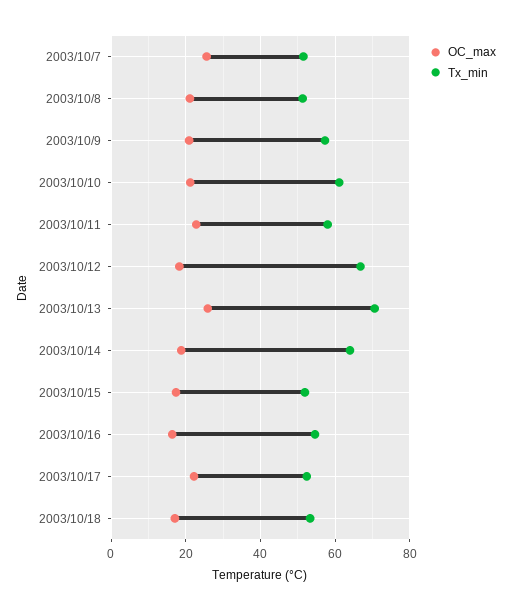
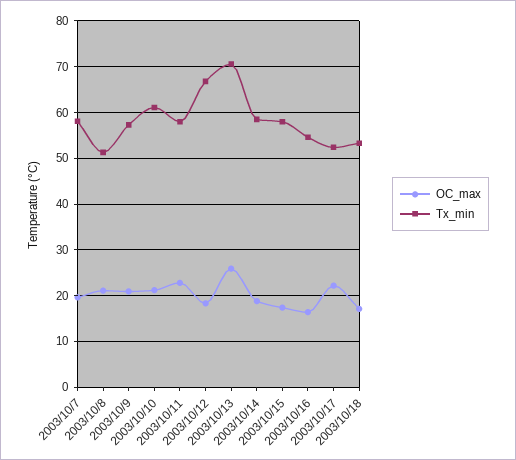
  {
    "OC_max": {
-     "2003/10/7": 26,
+     "2003/10/7": 20,
      "2003/10/8": 22,
      "2003/10/9": 20,
      "2003/10/10": 22,
      "2003/10/11": 22,
      "2003/10/12": 18,
      "2003/10/13": 26,
      "2003/10/14": 18,
      "2003/10/15": 18,
      "2003/10/16": 16,
      "2003/10/17": 22,
      "2003/10/18": 18
    },
    "Tx_min": {
-     "2003/10/7": 52,
+     "2003/10/7": 58,
      "2003/10/8": 52,
      "2003/10/9": 58,
      "2003/10/10": 62,
      "2003/10/11": 58,
      "2003/10/12": 66,
      "2003/10/13": 70,
-     "2003/10/14": 64,
+     "2003/10/14": 58,
-     "2003/10/15": 52,
+     "2003/10/15": 58,
      "2003/10/16": 54,
      "2003/10/17": 52,
      "2003/10/18": 54
    }
  }

